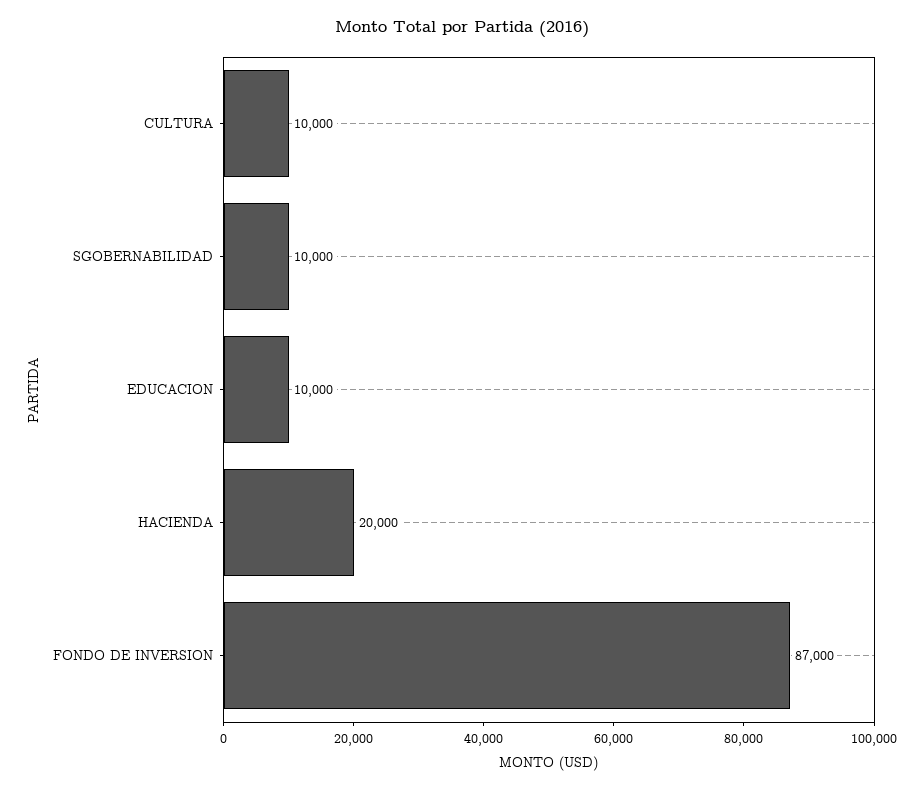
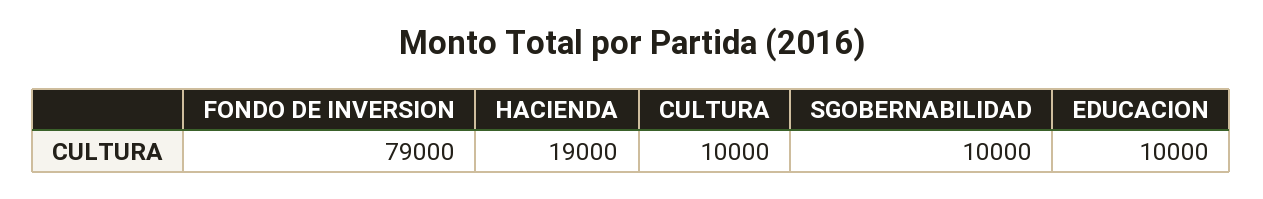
  {
    "CULTURA": 10000,
    "SGOBERNABILIDAD": 10000,
    "EDUCACION": 10000,
-   "HACIENDA": 20000,
+   "HACIENDA": 19000,
-   "FONDO DE INVERSION": 87000
+   "FONDO DE INVERSION": 79000
  }

